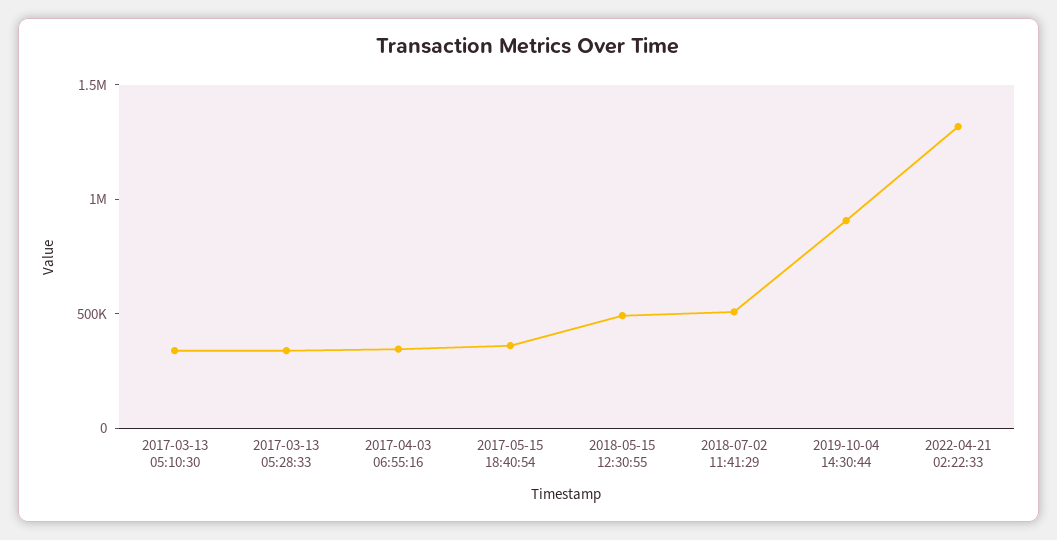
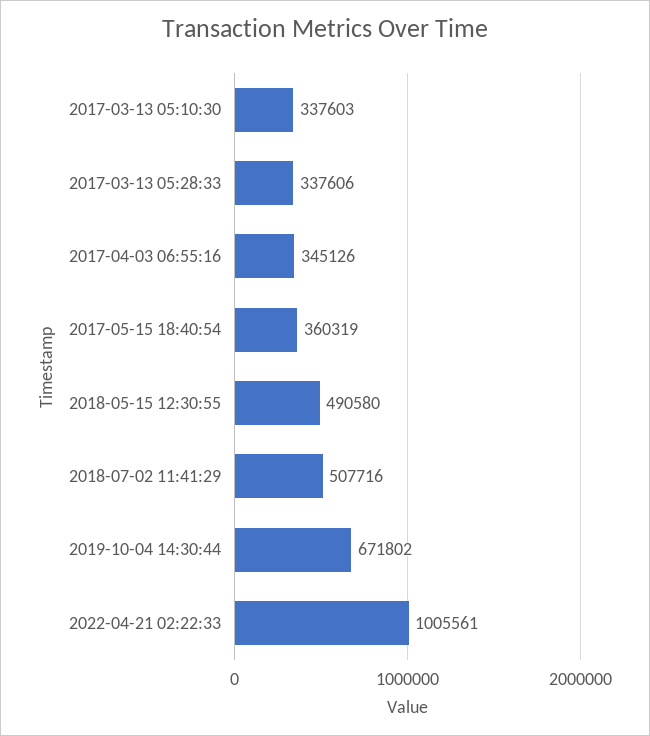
  {
    "2017-03-13 05:10:30": 337603,
    "2017-03-13 05:28:33": 337606,
    "2017-04-03 06:55:16": 345126,
    "2017-05-15 18:40:54": 360319,
    "2018-05-15 12:30:55": 490580,
    "2018-07-02 11:41:29": 507716,
-   "2019-10-04 14:30:44": 900000,
+   "2019-10-04 14:30:44": 671802,
-   "2022-04-21 02:22:33": 1300000
+   "2022-04-21 02:22:33": 1005561
  }

